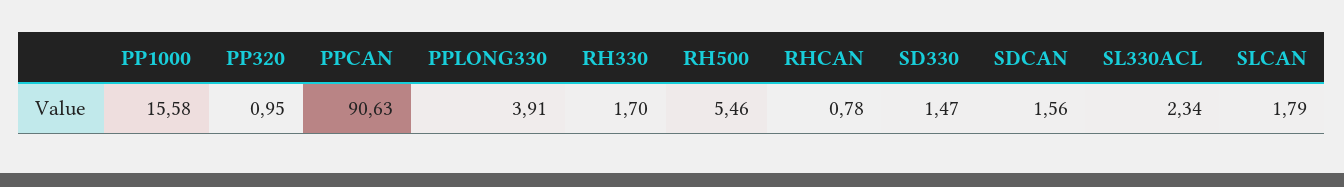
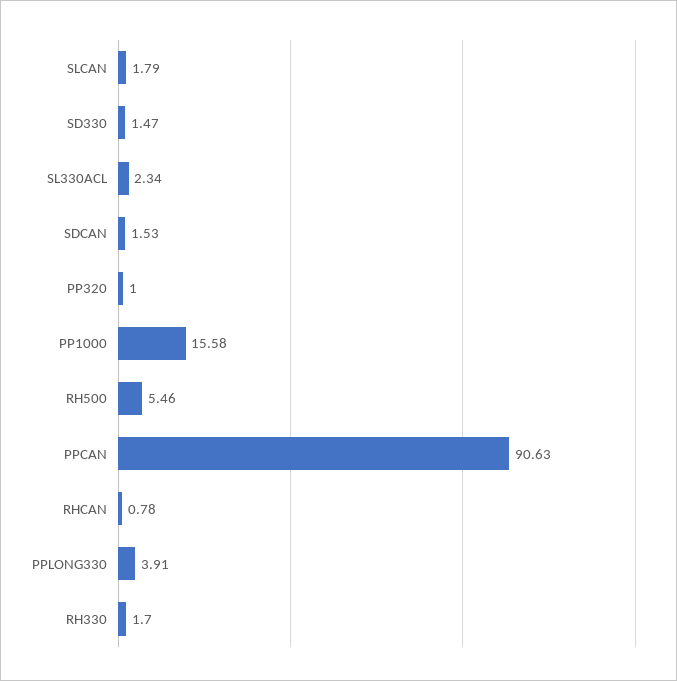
  {
    "PP1000": 15.58,
-   "PP320": 0.95,
+   "PP320": 1,
    "PPCAN": 90.63,
    "PPLONG330": 3.91,
    "RH330": 1.7,
    "RH500": 5.46,
    "RHCAN": 0.78,
    "SD330": 1.47,
-   "SDCAN": 1.56,
+   "SDCAN": 1.53,
    "SL330ACL": 2.34,
    "SLCAN": 1.79
  }

